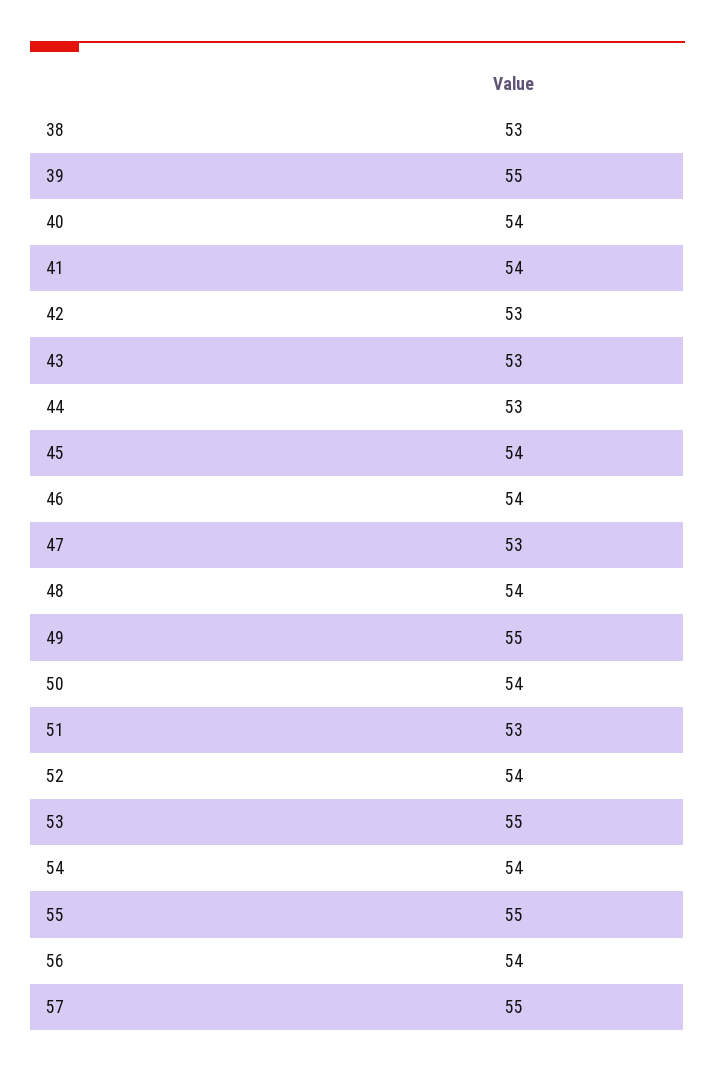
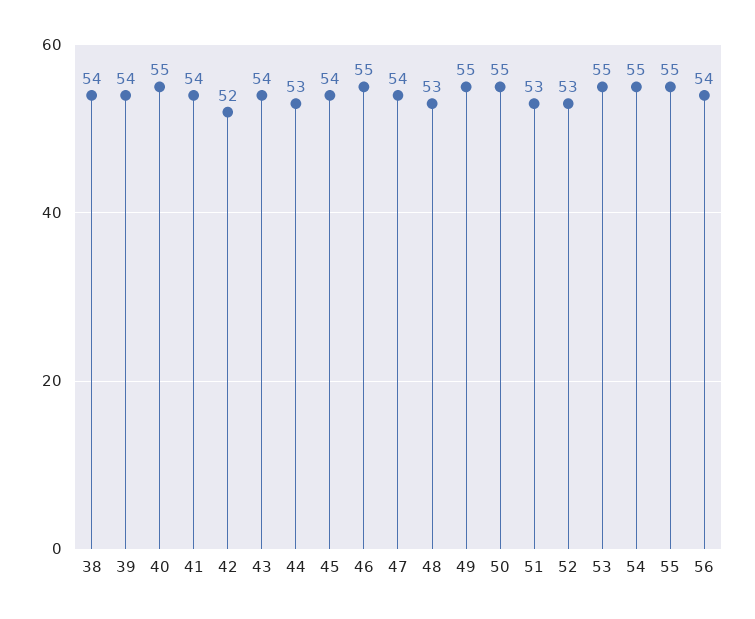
  {
-   "38": 53,
+   "38": 54,
-   "39": 55,
+   "39": 54,
-   "40": 54,
+   "40": 55,
    "41": 54,
-   "42": 53,
+   "42": 52,
-   "43": 53,
+   "43": 54,
    "44": 53,
    "45": 54,
-   "46": 54,
+   "46": 55,
-   "47": 53,
+   "47": 54,
-   "48": 54,
+   "48": 53,
    "49": 55,
-   "50": 54,
+   "50": 55,
    "51": 53,
-   "52": 54,
+   "52": 53,
    "53": 55,
-   "54": 54,
+   "54": 55,
    "55": 55,
-   "56": 54,
+   "56": 54
-   "57": 55
  }

